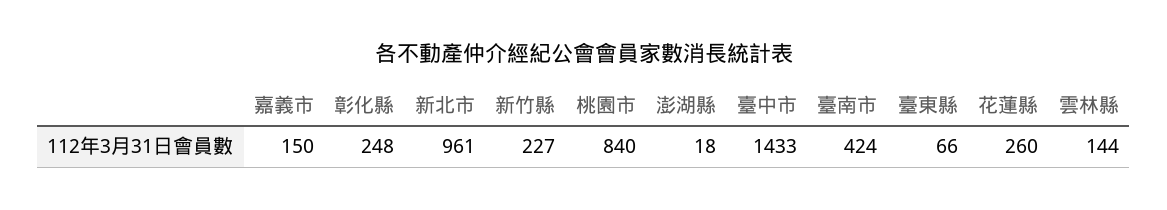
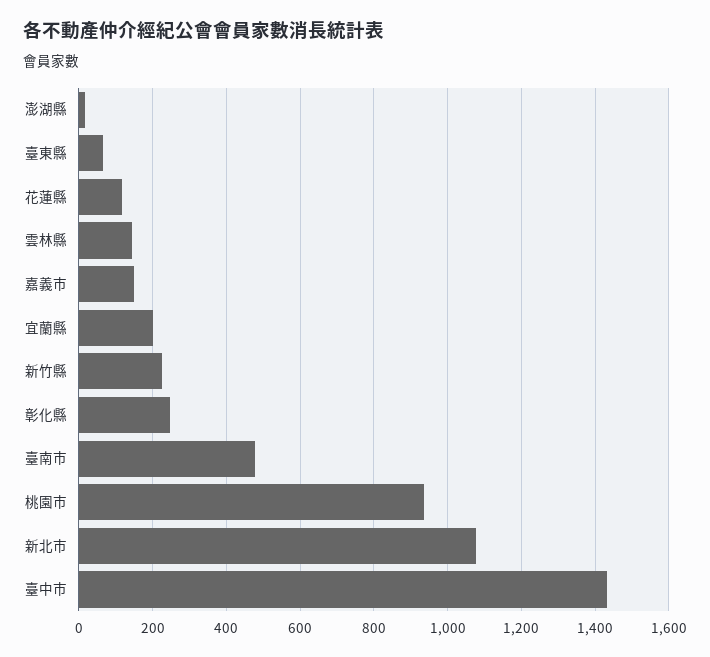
  {
    "嘉義市": 150,
    "彰化縣": 248,
-   "新北市": 961,
+   "新北市": 1080,
    "新竹縣": 227,
-   "桃園市": 840,
+   "桃園市": 940,
    "澎湖縣": 18,
    "臺中市": 1433,
-   "臺南市": 424,
+   "臺南市": 480,
    "臺東縣": 66,
-   "花蓮縣": 260,
+   "花蓮縣": 120,
-   "雲林縣": 144
+   "雲林縣": 144,
+   "宜蘭縣": 200
  }

